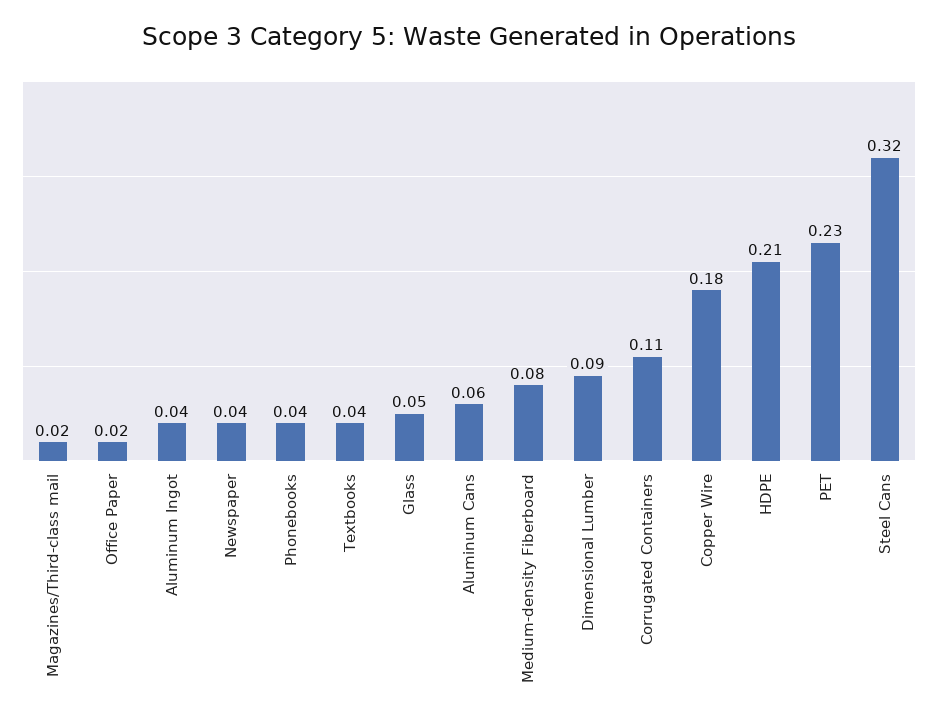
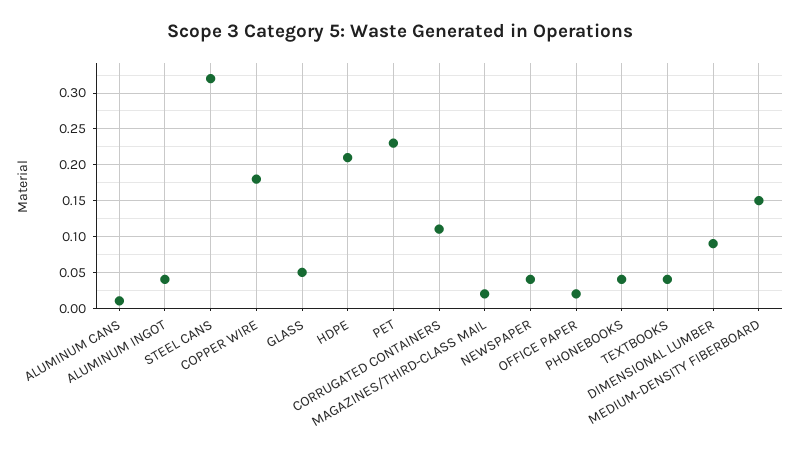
  {
    "Magazines/Third-class mail": 0.02,
    "Office Paper": 0.02,
    "Aluminum Ingot": 0.04,
    "Newspaper": 0.04,
    "Phonebooks": 0.04,
    "Textbooks": 0.04,
    "Glass": 0.05,
-   "Aluminum Cans": 0.06,
+   "Aluminum Cans": 0.01,
-   "Medium-density Fiberboard": 0.08,
+   "Medium-density Fiberboard": 0.15,
    "Dimensional Lumber": 0.09,
    "Corrugated Containers": 0.11,
    "Copper Wire": 0.18,
    "HDPE": 0.21,
    "PET": 0.23,
    "Steel Cans": 0.32
  }

